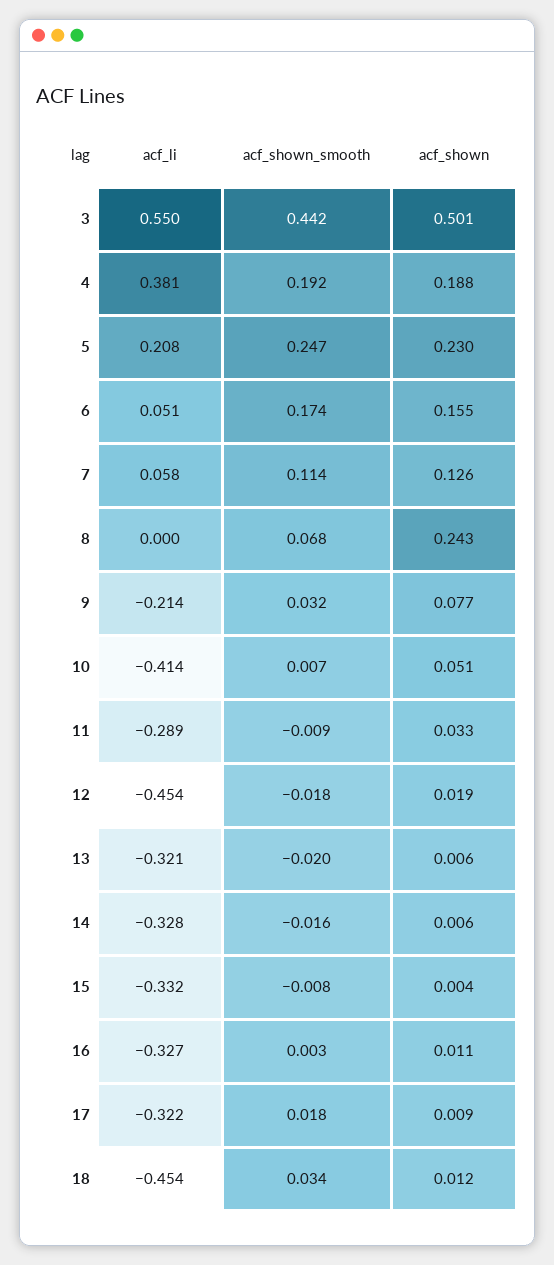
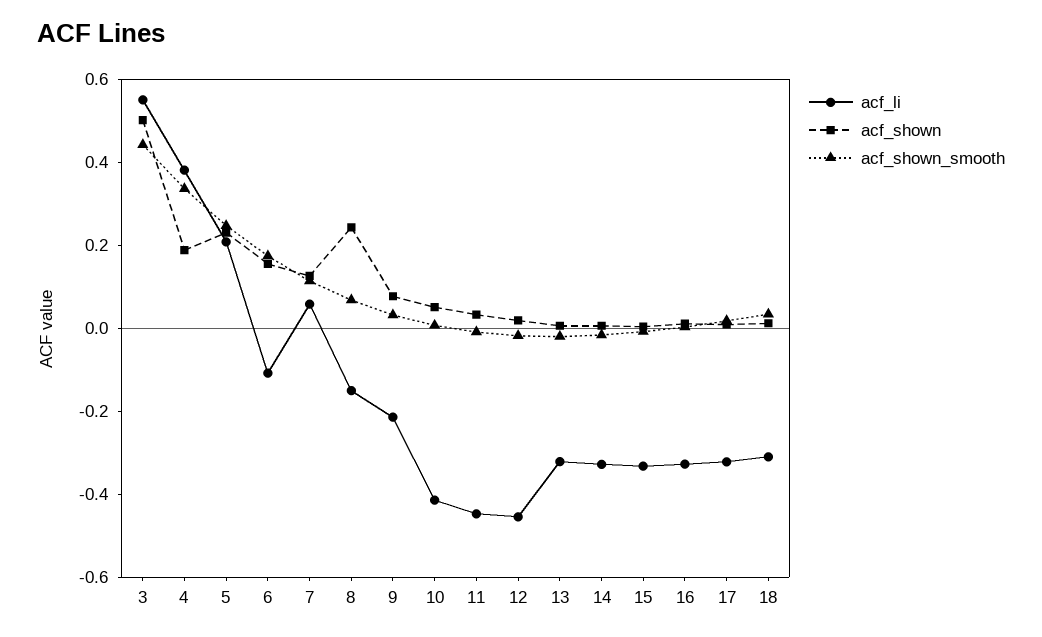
  {
    "acf_li": {
      "3": 0.55,
      "4": 0.381,
      "5": 0.208,
-     "6": 0.051,
+     "6": -0.1,
      "7": 0.058,
-     "8": 0,
+     "8": -0.15,
      "9": -0.214,
      "10": -0.414,
-     "11": -0.289,
+     "11": -0.45,
      "12": -0.454,
      "13": -0.321,
      "14": -0.328,
      "15": -0.332,
      "16": -0.327,
      "17": -0.322,
-     "18": -0.454
+     "18": -0.3
    },
    "acf_shown_smooth": {
      "3": 0.442,
-     "4": 0.192,
+     "4": 0.35,
      "5": 0.247,
      "6": 0.174,
      "7": 0.114,
      "8": 0.068,
      "9": 0.032,
      "10": 0.007,
      "11": -0.009,
      "12": -0.018,
      "13": -0.02,
      "14": -0.016,
      "15": -0.008,
      "16": 0.003,
      "17": 0.018,
      "18": 0.034
    },
    "acf_shown": {
      "3": 0.501,
      "4": 0.188,
      "5": 0.23,
      "6": 0.155,
      "7": 0.126,
      "8": 0.243,
      "9": 0.077,
      "10": 0.051,
      "11": 0.033,
      "12": 0.019,
      "13": 0.006,
      "14": 0.006,
      "15": 0.004,
      "16": 0.011,
      "17": 0.009,
      "18": 0.012
    }
  }

